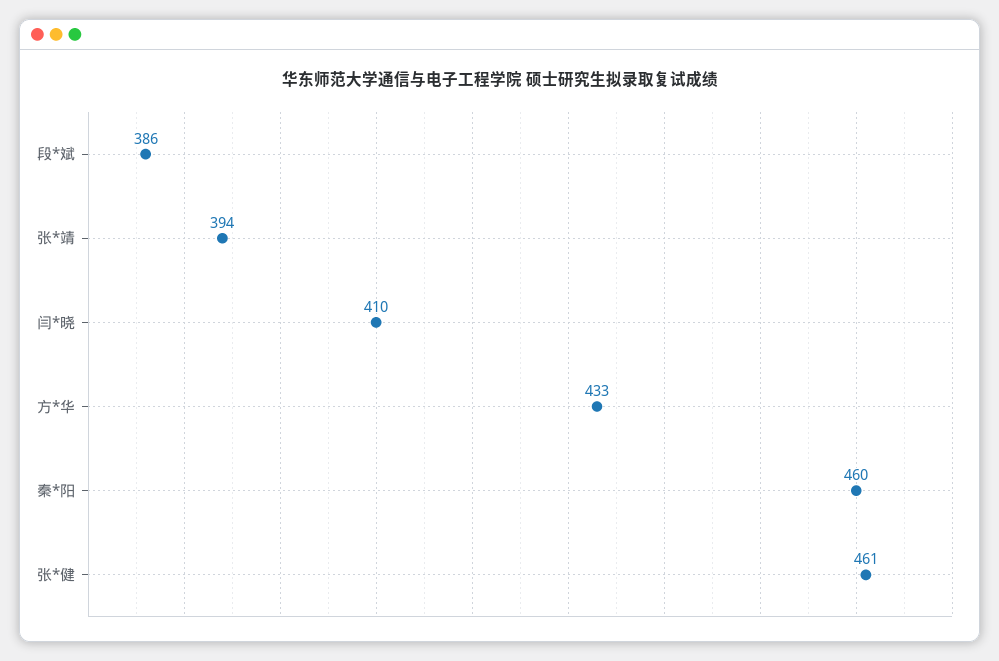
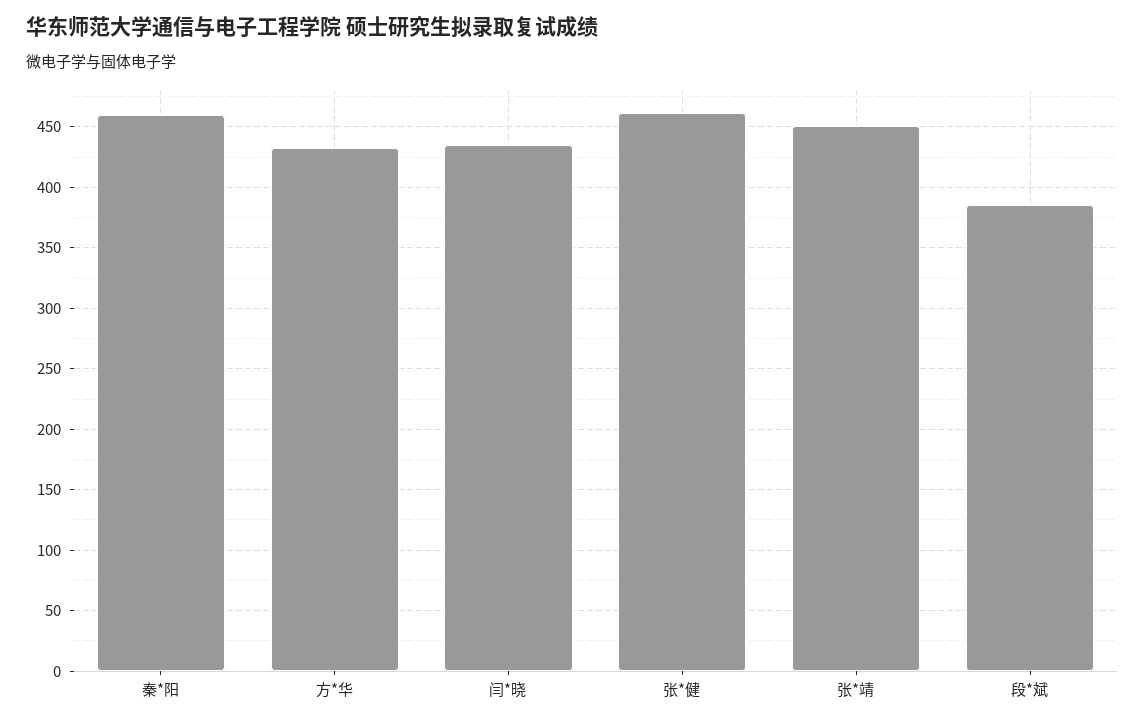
  {
    "段*斌": 386,
-   "张*靖": 394,
+   "张*靖": 450,
-   "闫*晓": 410,
+   "闫*晓": 435,
    "方*华": 433,
    "秦*阳": 460,
    "张*健": 461
  }

